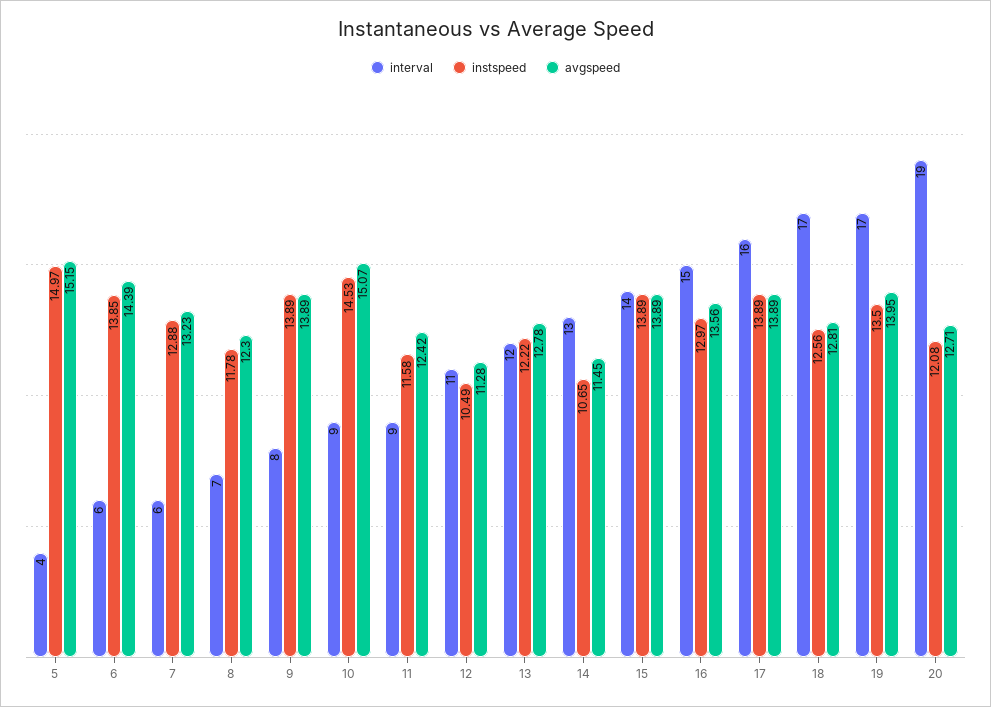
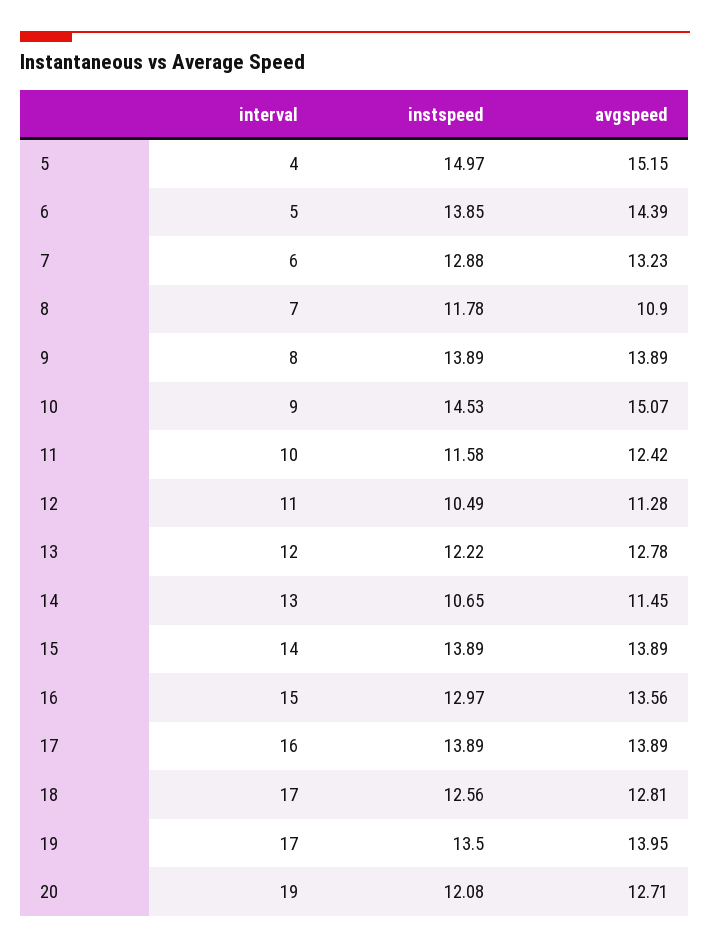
  {
    "interval": {
      "5": 4,
-     "6": 6,
+     "6": 5,
      "7": 6,
      "8": 7,
      "9": 8,
      "10": 9,
-     "11": 9,
+     "11": 10,
      "12": 11,
      "13": 12,
      "14": 13,
      "15": 14,
      "16": 15,
      "17": 16,
      "18": 17,
      "19": 17,
      "20": 19
    },
    "instspeed": {
      "5": 14.97,
      "6": 13.85,
      "7": 12.88,
      "8": 11.78,
      "9": 13.89,
      "10": 14.53,
      "11": 11.58,
      "12": 10.49,
      "13": 12.22,
      "14": 10.65,
      "15": 13.89,
      "16": 12.97,
      "17": 13.89,
      "18": 12.56,
      "19": 13.5,
      "20": 12.08
    },
    "avgspeed": {
      "5": 15.15,
      "6": 14.39,
      "7": 13.23,
-     "8": 12.3,
+     "8": 10.9,
      "9": 13.89,
      "10": 15.07,
      "11": 12.42,
      "12": 11.28,
      "13": 12.78,
      "14": 11.45,
      "15": 13.89,
      "16": 13.56,
      "17": 13.89,
      "18": 12.81,
      "19": 13.95,
      "20": 12.71
    }
  }

